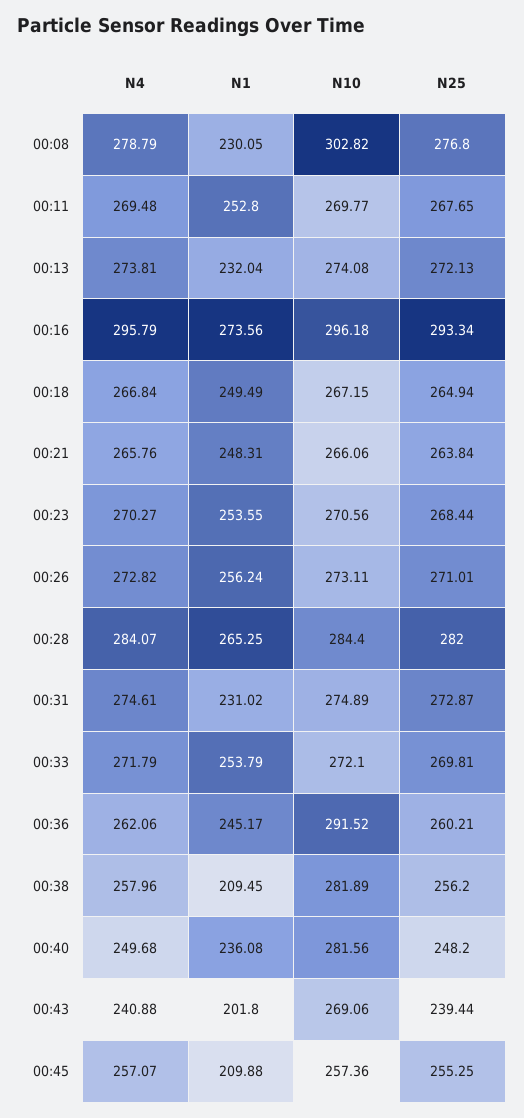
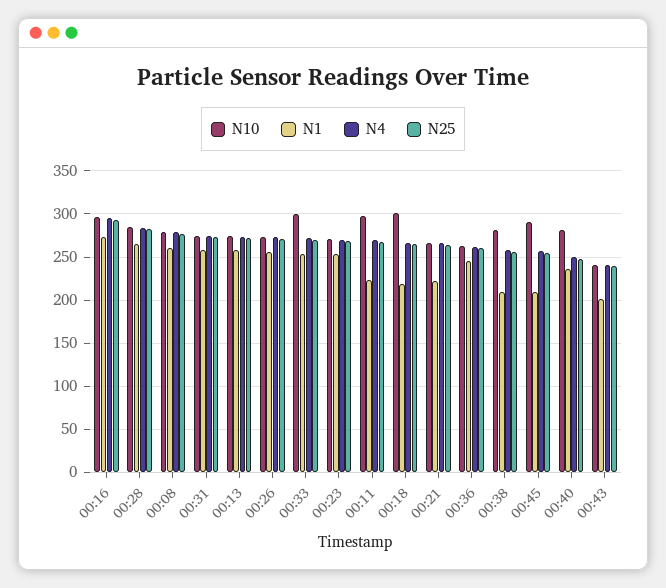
  {
    "N4": {
      "00:08": 278.79,
      "00:11": 269.48,
      "00:13": 273.81,
      "00:16": 295.79,
      "00:18": 266.84,
      "00:21": 265.76,
      "00:23": 270.27,
      "00:26": 272.82,
      "00:28": 284.07,
      "00:31": 274.61,
      "00:33": 271.79,
      "00:36": 262.06,
      "00:38": 257.96,
      "00:40": 249.68,
      "00:43": 240.88,
      "00:45": 257.07
    },
    "N1": {
-     "00:08": 230.05,
+     "00:08": 260,
-     "00:11": 252.8,
+     "00:11": 220,
-     "00:13": 232.04,
+     "00:13": 260,
      "00:16": 273.56,
-     "00:18": 249.49,
+     "00:18": 220,
-     "00:21": 248.31,
+     "00:21": 220,
      "00:23": 253.55,
      "00:26": 256.24,
      "00:28": 265.25,
-     "00:31": 231.02,
+     "00:31": 260,
      "00:33": 253.79,
      "00:36": 245.17,
      "00:38": 209.45,
      "00:40": 236.08,
      "00:43": 201.8,
      "00:45": 209.88
    },
    "N10": {
-     "00:08": 302.82,
+     "00:08": 280,
-     "00:11": 269.77,
+     "00:11": 300,
      "00:13": 274.08,
      "00:16": 296.18,
-     "00:18": 267.15,
+     "00:18": 300,
      "00:21": 266.06,
      "00:23": 270.56,
      "00:26": 273.11,
      "00:28": 284.4,
      "00:31": 274.89,
-     "00:33": 272.1,
+     "00:33": 300,
-     "00:36": 291.52,
+     "00:36": 260,
      "00:38": 281.89,
      "00:40": 281.56,
-     "00:43": 269.06,
+     "00:43": 240,
-     "00:45": 257.36
+     "00:45": 290
    },
    "N25": {
      "00:08": 276.8,
      "00:11": 267.65,
      "00:13": 272.13,
      "00:16": 293.34,
      "00:18": 264.94,
      "00:21": 263.84,
      "00:23": 268.44,
      "00:26": 271.01,
      "00:28": 282,
      "00:31": 272.87,
      "00:33": 269.81,
      "00:36": 260.21,
      "00:38": 256.2,
      "00:40": 248.2,
      "00:43": 239.44,
      "00:45": 255.25
    }
  }

